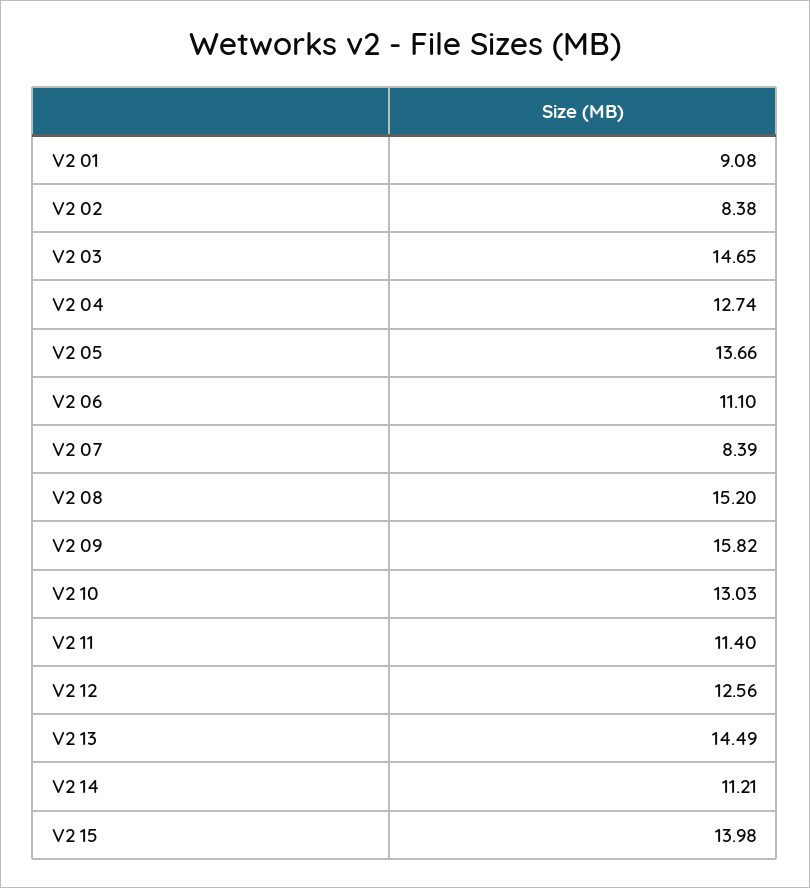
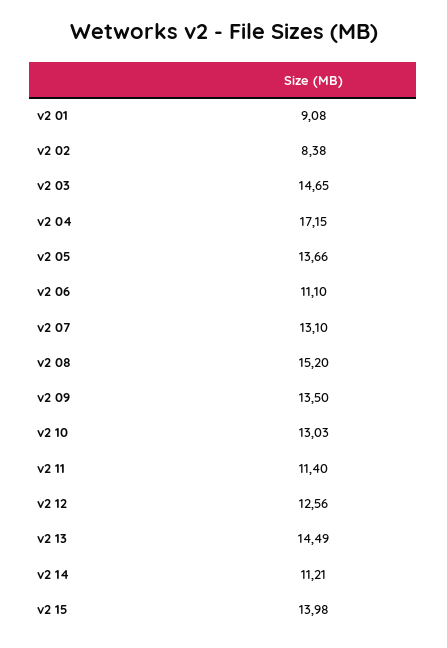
  {
    "V2 01": 9.08,
    "V2 02": 8.38,
    "V2 03": 14.65,
-   "V2 04": 12.74,
+   "V2 04": 17.15,
    "V2 05": 13.66,
    "V2 06": 11.1,
-   "V2 07": 8.39,
+   "V2 07": 13.1,
    "V2 08": 15.2,
-   "V2 09": 15.82,
+   "V2 09": 13.5,
    "V2 10": 13.03,
    "V2 11": 11.4,
    "V2 12": 12.56,
    "V2 13": 14.49,
    "V2 14": 11.21,
    "V2 15": 13.98
  }

